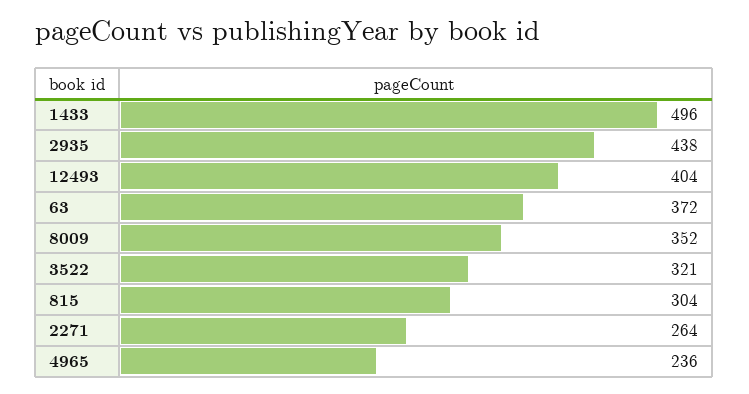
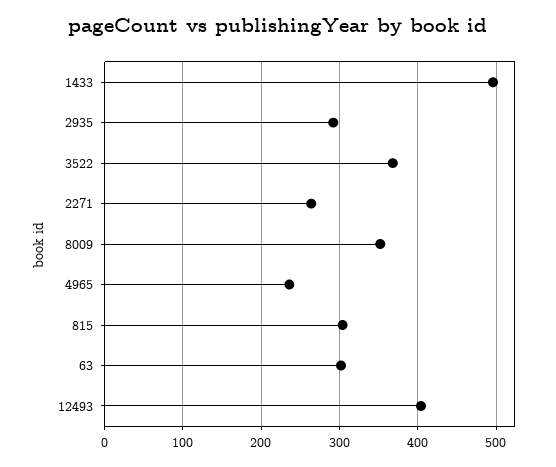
  {
    "1433": 496,
-   "2935": 438,
+   "2935": 290,
    "12493": 404,
-   "63": 372,
+   "63": 300,
    "8009": 352,
-   "3522": 321,
+   "3522": 370,
    "815": 304,
    "2271": 264,
    "4965": 236
  }

